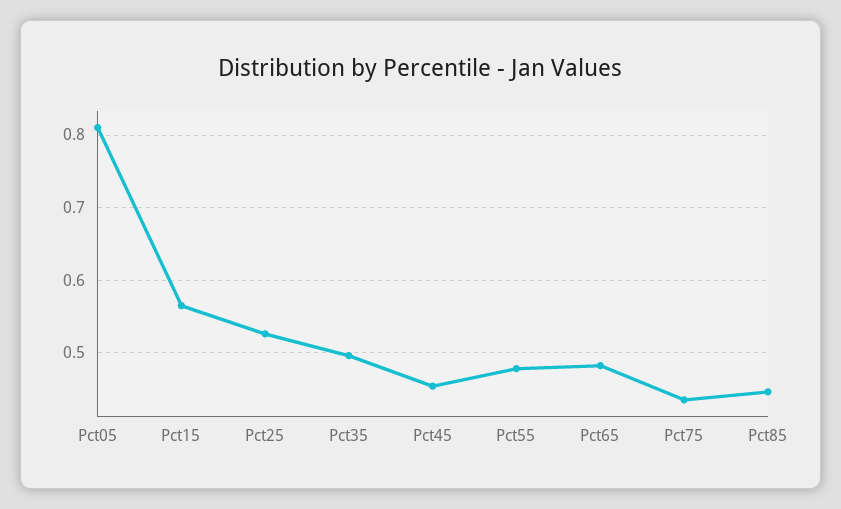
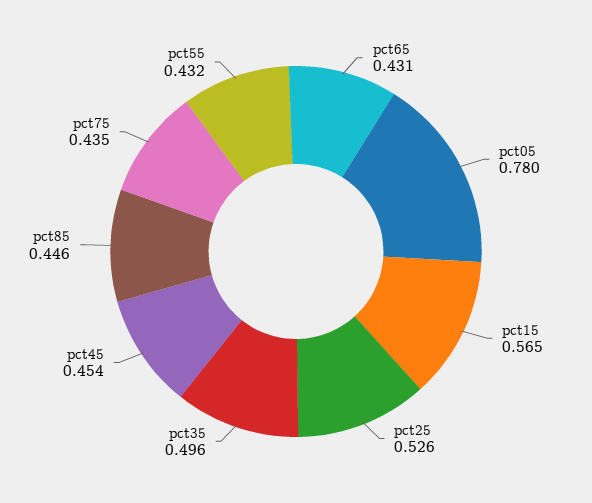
  {
-   "Pct05": 0.81,
+   "Pct05": 0.78,
    "Pct15": 0.565,
    "Pct25": 0.526,
    "Pct35": 0.496,
    "Pct45": 0.454,
-   "Pct55": 0.48,
+   "Pct55": 0.432,
-   "Pct65": 0.48,
+   "Pct65": 0.431,
    "Pct75": 0.435,
    "Pct85": 0.446
  }

